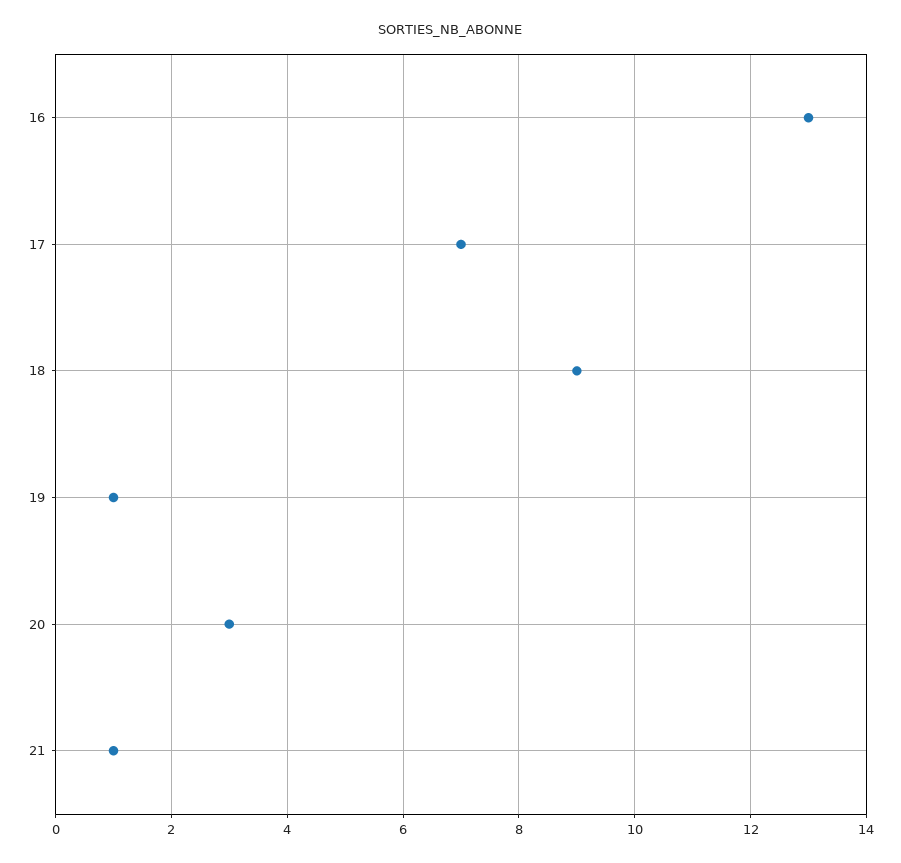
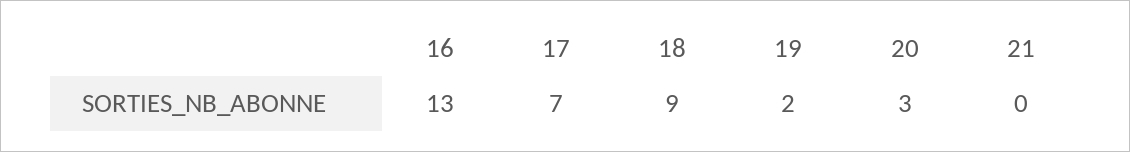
  {
    "16": 13,
    "17": 7,
    "18": 9,
-   "19": 1,
+   "19": 2,
    "20": 3,
-   "21": 1
+   "21": 0
  }

